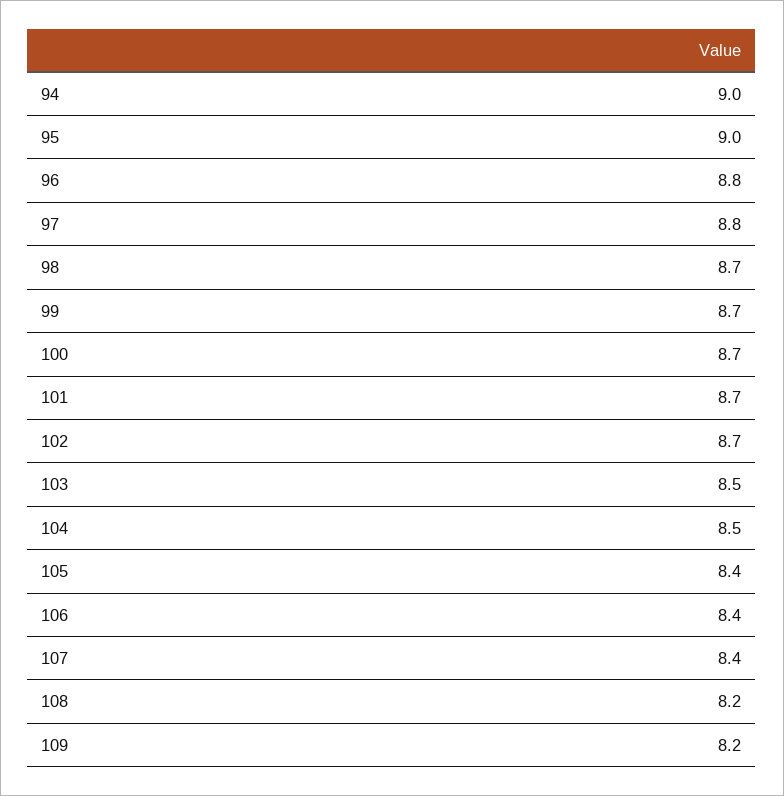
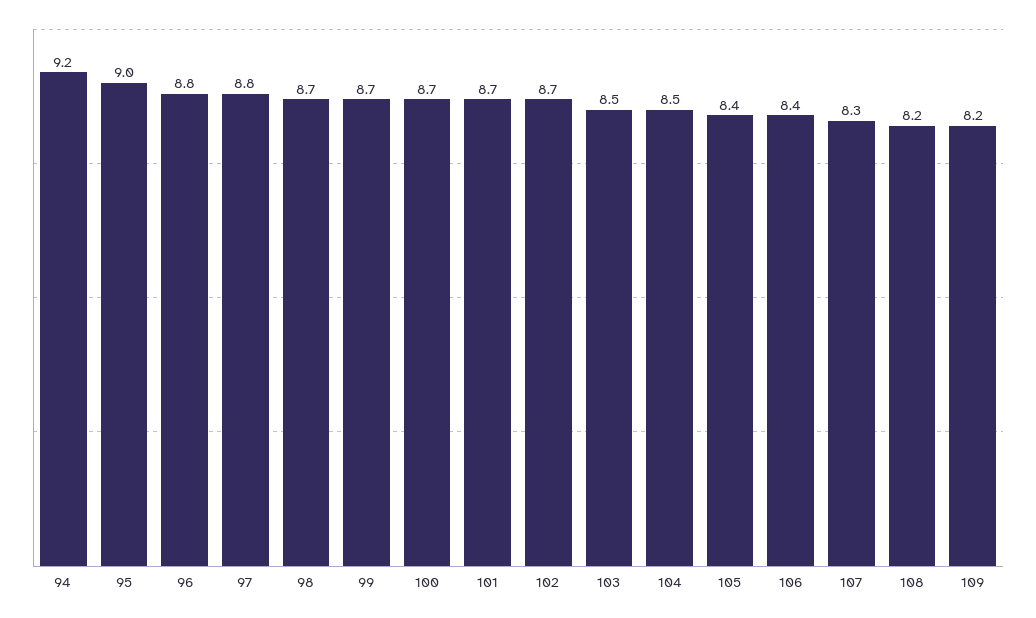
  {
-   "94": 9,
+   "94": 9.2,
    "95": 9,
    "96": 8.8,
    "97": 8.8,
    "98": 8.7,
    "99": 8.7,
    "100": 8.7,
    "101": 8.7,
    "102": 8.7,
    "103": 8.5,
    "104": 8.5,
    "105": 8.4,
    "106": 8.4,
-   "107": 8.4,
+   "107": 8.3,
    "108": 8.2,
    "109": 8.2
  }

